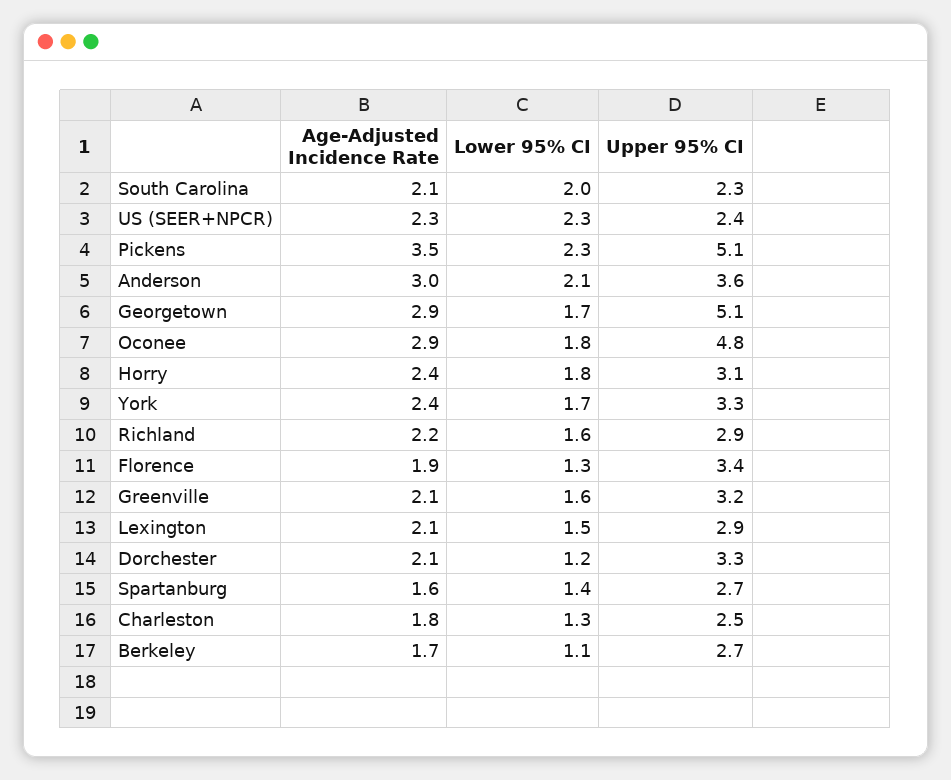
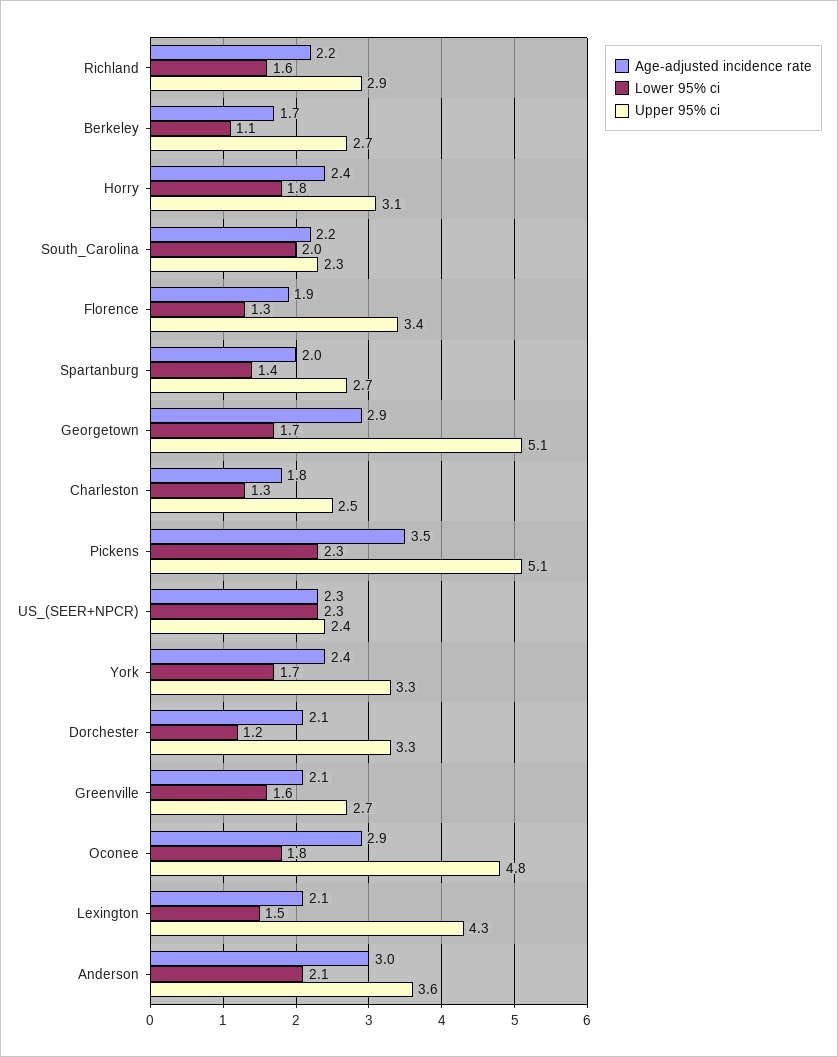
  {
    "Age-Adjusted Incidence Rate": {
-     "South Carolina": 2.1,
+     "South Carolina": 2.2,
      "US (SEER+NPCR)": 2.3,
      "Pickens": 3.5,
      "Anderson": 3,
      "Georgetown": 2.9,
      "Oconee": 2.9,
      "Horry": 2.4,
      "York": 2.4,
      "Richland": 2.2,
      "Florence": 1.9,
      "Greenville": 2.1,
      "Lexington": 2.1,
      "Dorchester": 2.1,
-     "Spartanburg": 1.6,
+     "Spartanburg": 2,
      "Charleston": 1.8,
      "Berkeley": 1.7
    },
    "Lower 95% CI": {
      "South Carolina": 2,
      "US (SEER+NPCR)": 2.3,
      "Pickens": 2.3,
      "Anderson": 2.1,
      "Georgetown": 1.7,
      "Oconee": 1.8,
      "Horry": 1.8,
      "York": 1.7,
      "Richland": 1.6,
      "Florence": 1.3,
      "Greenville": 1.6,
      "Lexington": 1.5,
      "Dorchester": 1.2,
      "Spartanburg": 1.4,
      "Charleston": 1.3,
      "Berkeley": 1.1
    },
    "Upper 95% CI": {
      "South Carolina": 2.3,
      "US (SEER+NPCR)": 2.4,
      "Pickens": 5.1,
      "Anderson": 3.6,
      "Georgetown": 5.1,
      "Oconee": 4.8,
      "Horry": 3.1,
      "York": 3.3,
      "Richland": 2.9,
      "Florence": 3.4,
-     "Greenville": 3.2,
+     "Greenville": 2.7,
-     "Lexington": 2.9,
+     "Lexington": 4.3,
      "Dorchester": 3.3,
      "Spartanburg": 2.7,
      "Charleston": 2.5,
      "Berkeley": 2.7
    }
  }

